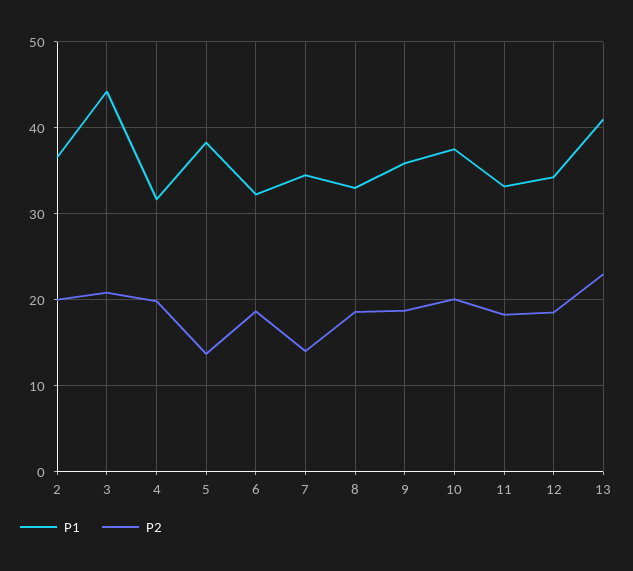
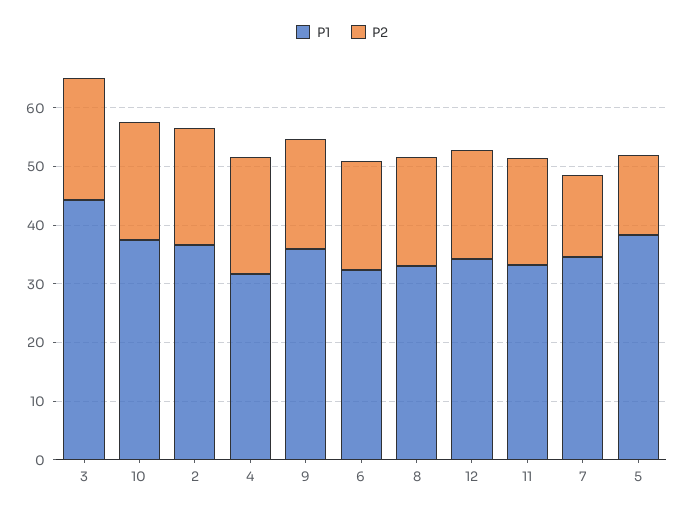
  {
    "P1": {
      "2": 37,
      "3": 44,
      "4": 32,
      "5": 38,
      "6": 32,
      "7": 35,
      "8": 33,
      "9": 36,
      "10": 38,
      "11": 33,
-     "12": 34,
+     "12": 34
-     "13": 41
    },
    "P2": {
      "2": 20,
      "3": 21,
      "4": 20,
      "5": 14,
      "6": 19,
      "7": 14,
      "8": 19,
      "9": 19,
      "10": 20,
      "11": 18,
-     "12": 19,
+     "12": 19
-     "13": 23
    }
  }

